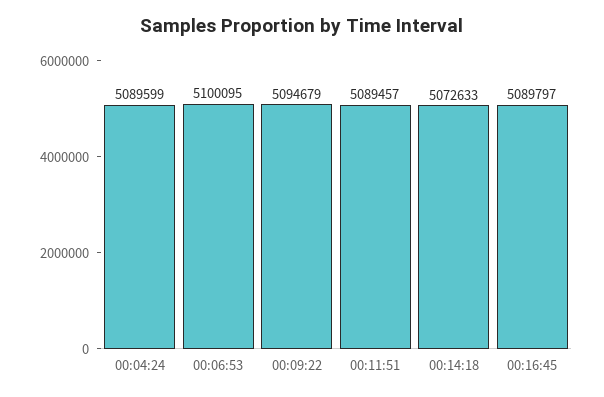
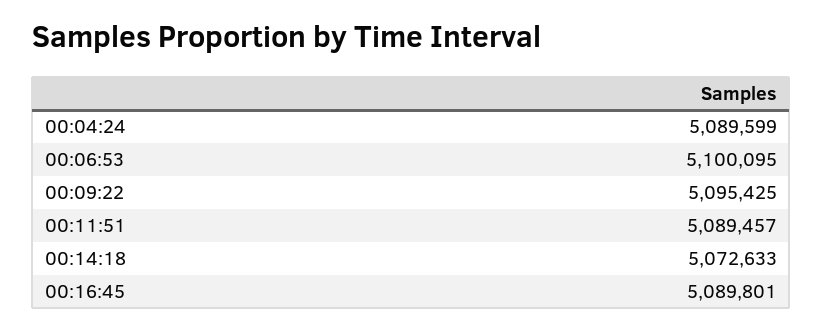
  {
    "00:04:24": 5089599,
    "00:06:53": 5100095,
-   "00:09:22": 5094679,
+   "00:09:22": 5095425,
    "00:11:51": 5089457,
    "00:14:18": 5072633,
-   "00:16:45": 5089797
+   "00:16:45": 5089801
  }

